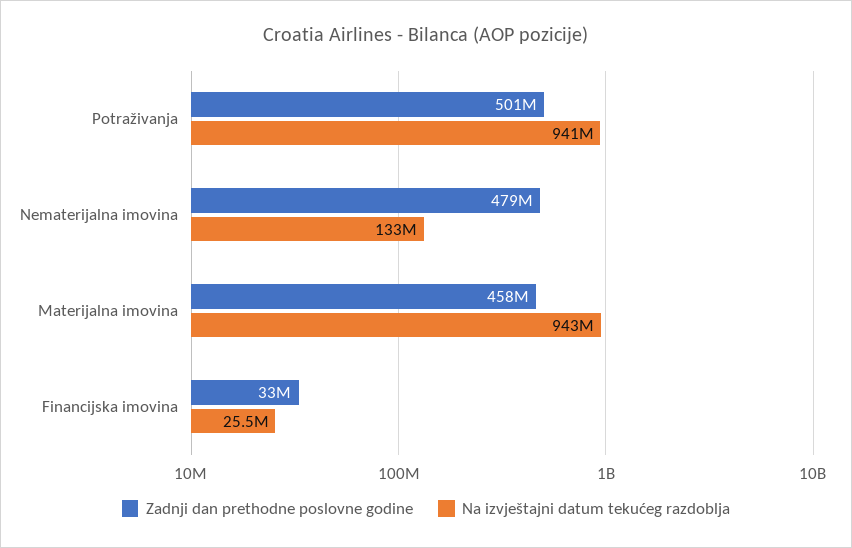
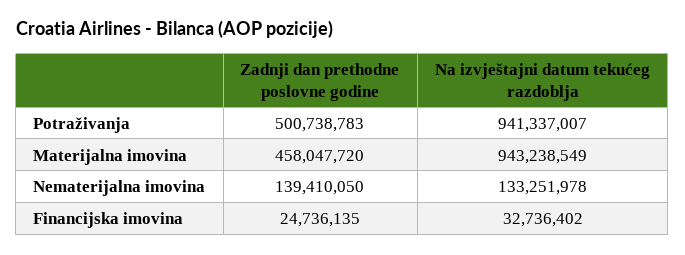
  {
    "Zadnji dan prethodne poslovne godine": {
      "Potraživanja": 500738783,
-     "Nematerijalna imovina": 479000000,
+     "Nematerijalna imovina": 139410050,
      "Materijalna imovina": 458047720,
-     "Financijska imovina": 33000000
+     "Financijska imovina": 24736135
    },
    "Na izvještajni datum tekućeg razdoblja": {
      "Potraživanja": 941337007,
      "Nematerijalna imovina": 133251978,
      "Materijalna imovina": 943238549,
-     "Financijska imovina": 25500000
+     "Financijska imovina": 32736402
    }
  }

